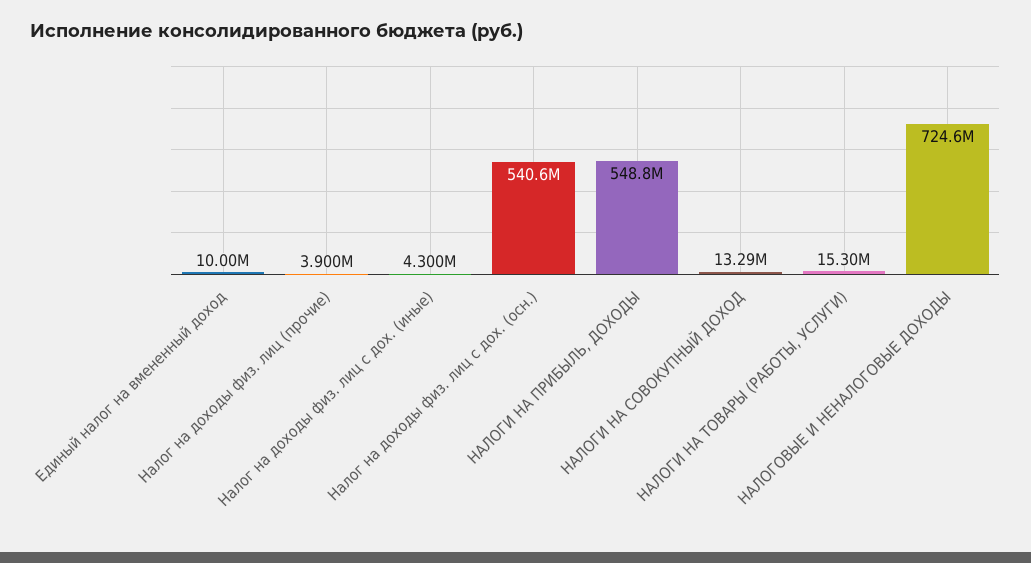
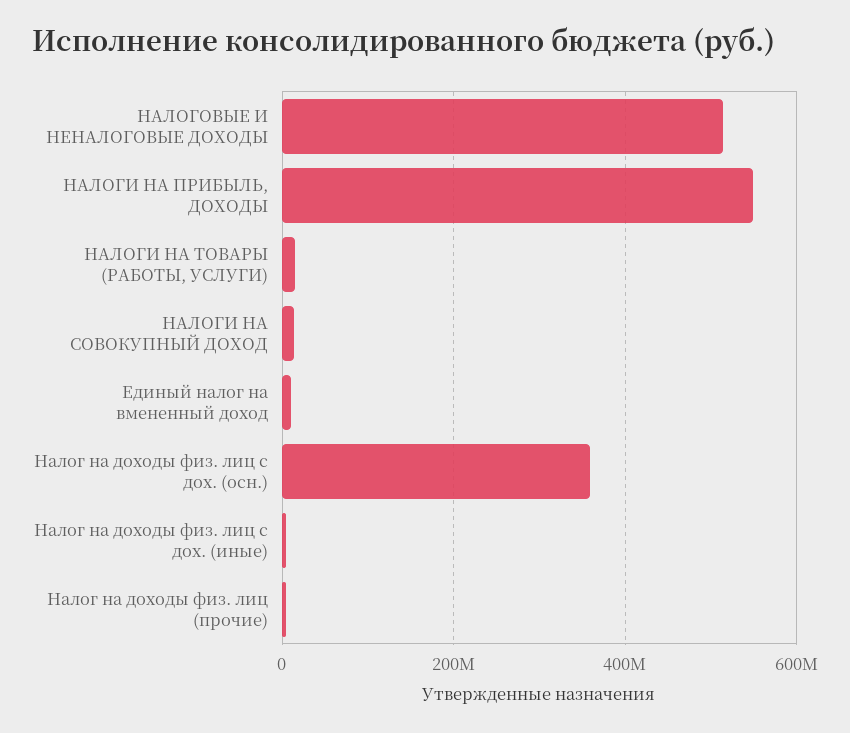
  {
    "Единый налог на вмененный доход": 10000000,
    "Налог на доходы физ. лиц (прочие)": 3900000,
    "Налог на доходы физ. лиц с дох. (иные)": 4300000,
-   "Налог на доходы физ. лиц с дох. (осн.)": 540600000,
+   "Налог на доходы физ. лиц с дох. (осн.)": 360000000,
    "НАЛОГИ НА ПРИБЫЛЬ, ДОХОДЫ": 548800000,
    "НАЛОГИ НА СОВОКУПНЫЙ ДОХОД": 13290000,
    "НАЛОГИ НА ТОВАРЫ (РАБОТЫ, УСЛУГИ)": 15300000,
-   "НАЛОГОВЫЕ И НЕНАЛОГОВЫЕ ДОХОДЫ": 724600000
+   "НАЛОГОВЫЕ И НЕНАЛОГОВЫЕ ДОХОДЫ": 520000000
  }

